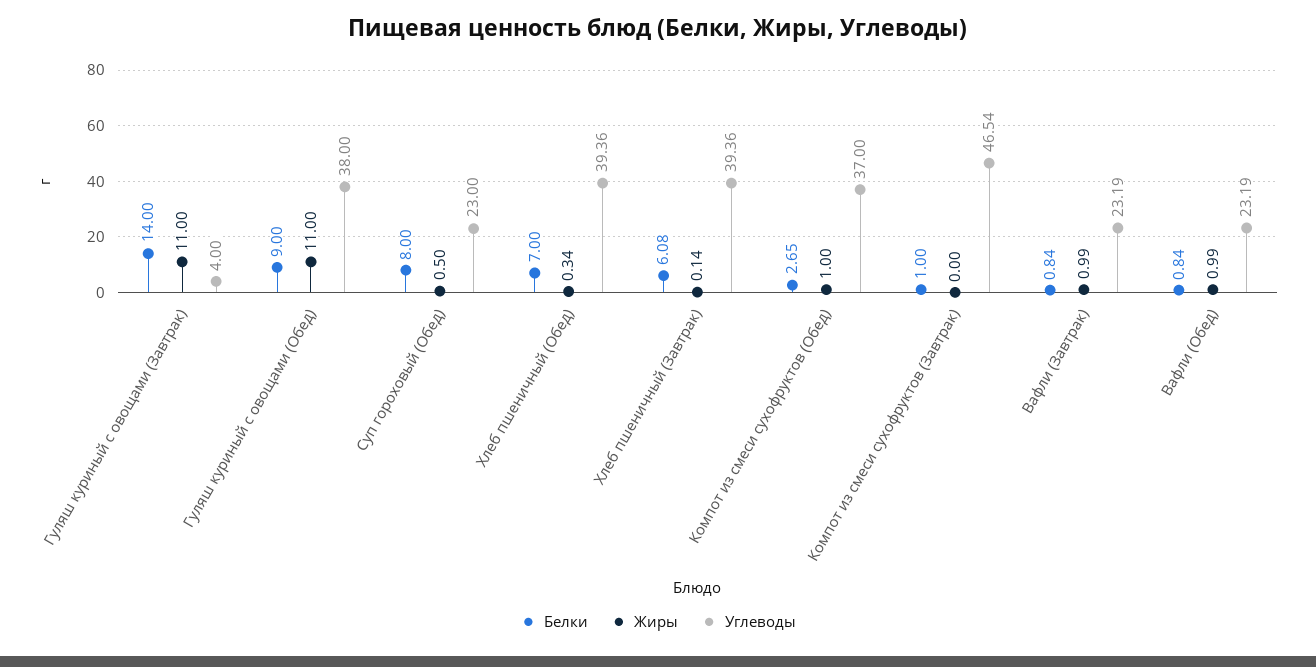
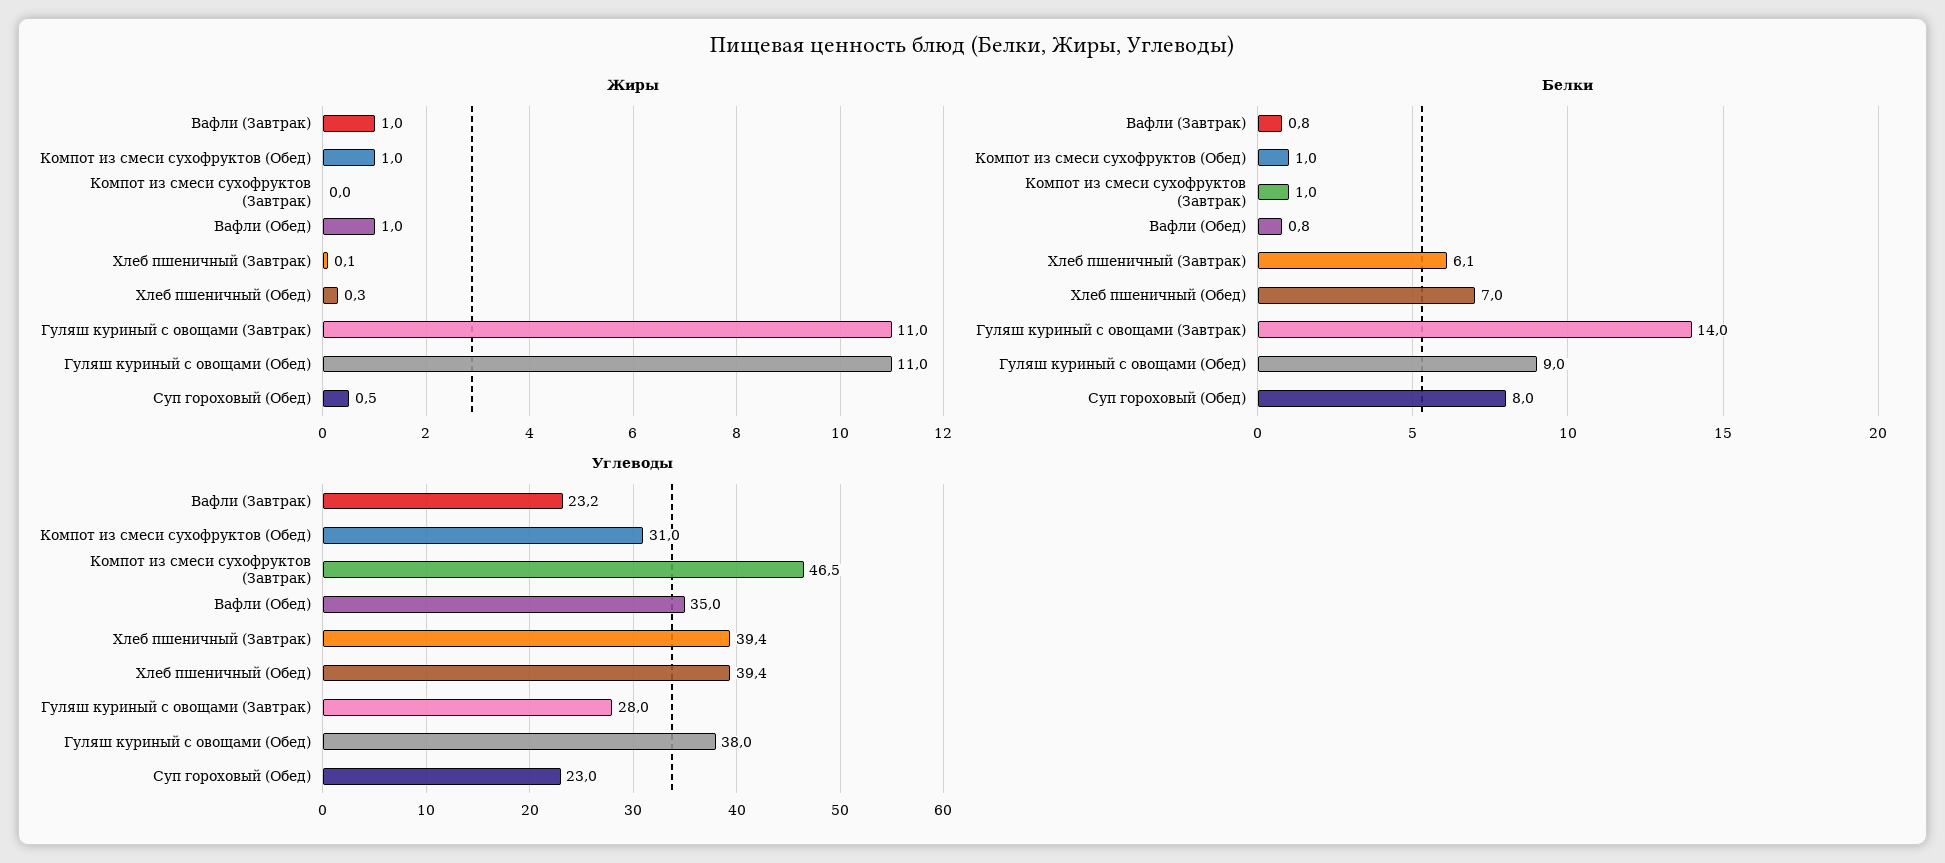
  {
    "Белки": {
      "Гуляш куриный с овощами (Завтрак)": 14,
      "Гуляш куриный с овощами (Обед)": 9,
      "Суп гороховый (Обед)": 8,
      "Хлеб пшеничный (Обед)": 7,
      "Хлеб пшеничный (Завтрак)": 6.08,
-     "Компот из смеси сухофруктов (Обед)": 2.65,
+     "Компот из смеси сухофруктов (Обед)": 1,
      "Компот из смеси сухофруктов (Завтрак)": 1,
      "Вафли (Завтрак)": 0.84,
      "Вафли (Обед)": 0.84
    },
    "Жиры": {
      "Гуляш куриный с овощами (Завтрак)": 11,
      "Гуляш куриный с овощами (Обед)": 11,
      "Суп гороховый (Обед)": 0.5,
      "Хлеб пшеничный (Обед)": 0.34,
      "Хлеб пшеничный (Завтрак)": 0.14,
      "Компот из смеси сухофруктов (Обед)": 1,
      "Компот из смеси сухофруктов (Завтрак)": 0,
      "Вафли (Завтрак)": 0.99,
      "Вафли (Обед)": 0.99
    },
    "Углеводы": {
-     "Гуляш куриный с овощами (Завтрак)": 4,
+     "Гуляш куриный с овощами (Завтрак)": 28,
      "Гуляш куриный с овощами (Обед)": 38,
      "Суп гороховый (Обед)": 23,
      "Хлеб пшеничный (Обед)": 39.36,
      "Хлеб пшеничный (Завтрак)": 39.36,
-     "Компот из смеси сухофруктов (Обед)": 37,
+     "Компот из смеси сухофруктов (Обед)": 31,
      "Компот из смеси сухофруктов (Завтрак)": 46.54,
      "Вафли (Завтрак)": 23.19,
-     "Вафли (Обед)": 23.19
+     "Вафли (Обед)": 35
    }
  }

